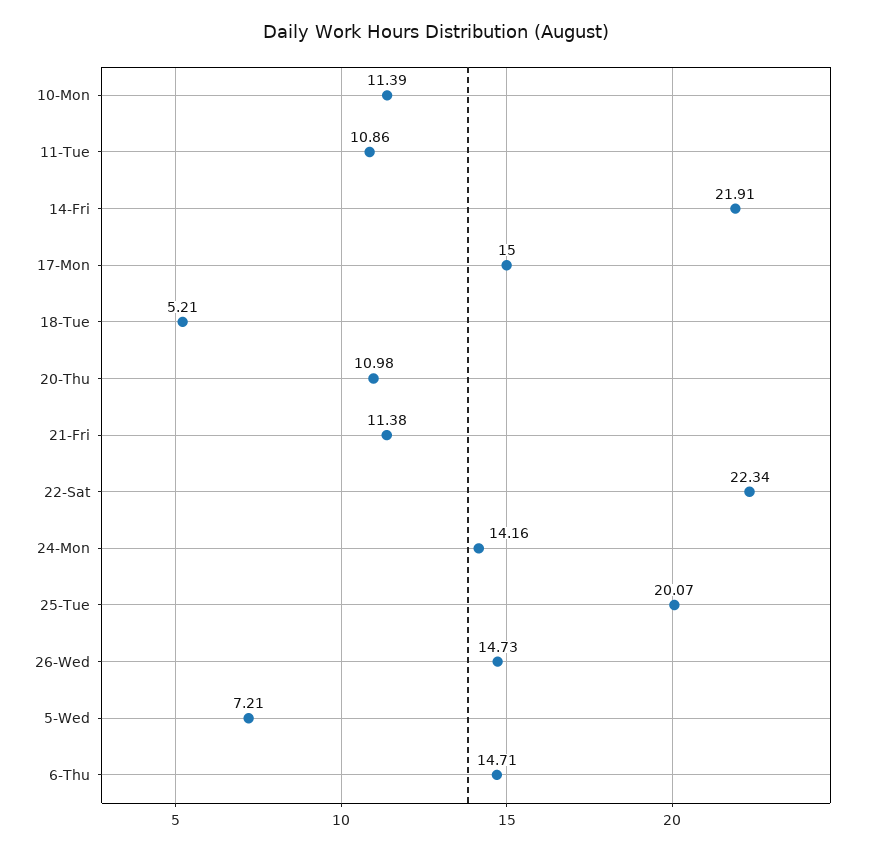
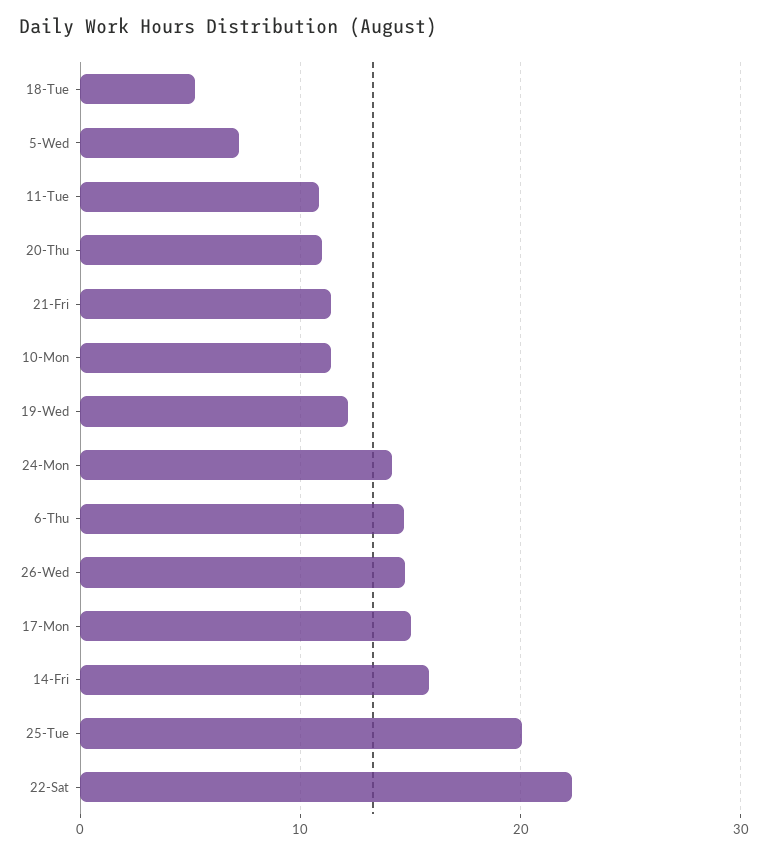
  {
    "10-Mon": 11.39,
    "11-Tue": 10.86,
-   "14-Fri": 21.91,
+   "14-Fri": 16,
    "17-Mon": 15,
    "18-Tue": 5.21,
    "20-Thu": 10.98,
    "21-Fri": 11.38,
    "22-Sat": 22.34,
    "24-Mon": 14.16,
    "25-Tue": 20.07,
    "26-Wed": 14.73,
    "5-Wed": 7.21,
-   "6-Thu": 14.71
+   "6-Thu": 14.71,
+   "19-Wed": 12
  }

